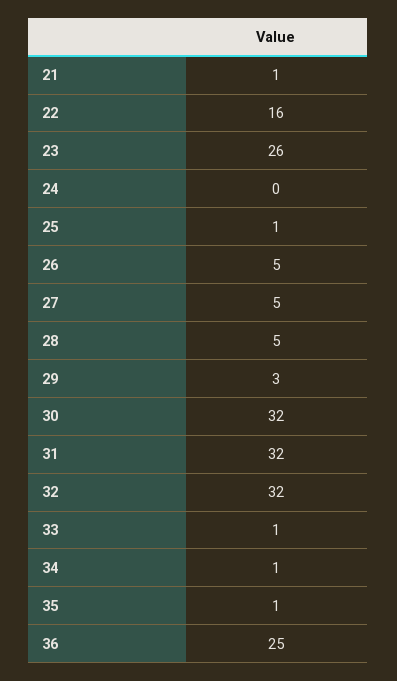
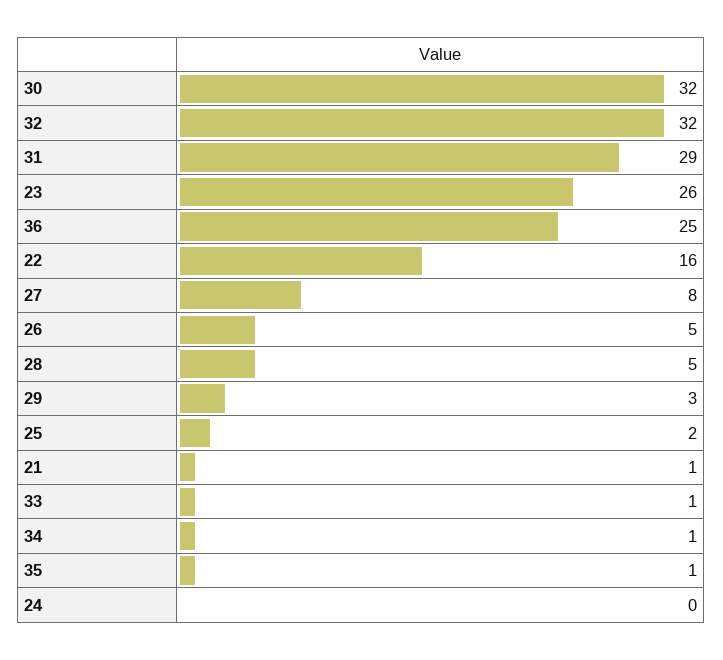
  {
    "21": 1,
    "22": 16,
    "23": 26,
    "24": 0,
-   "25": 1,
+   "25": 2,
    "26": 5,
-   "27": 5,
+   "27": 8,
    "28": 5,
    "29": 3,
    "30": 32,
-   "31": 32,
+   "31": 29,
    "32": 32,
    "33": 1,
    "34": 1,
    "35": 1,
    "36": 25
  }

